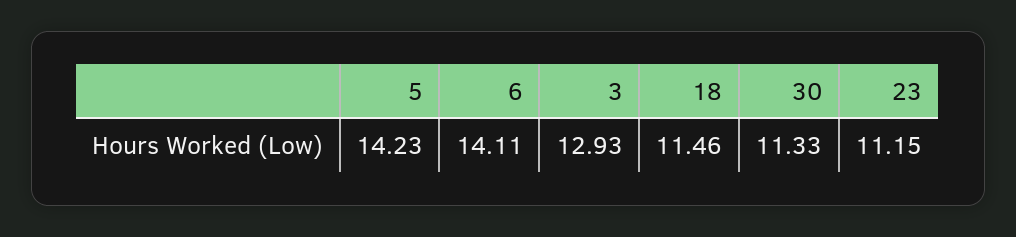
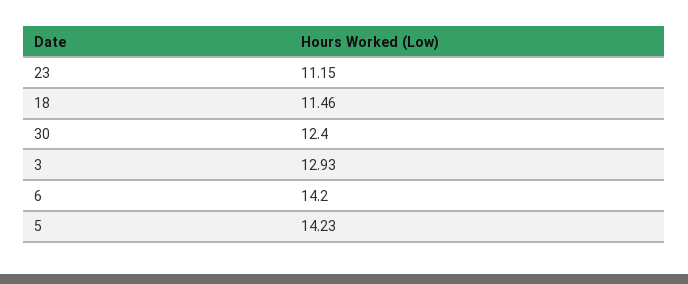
  {
    "5": 14.23,
-   "6": 14.11,
+   "6": 14.2,
    "3": 12.93,
    "18": 11.46,
-   "30": 11.33,
+   "30": 12.4,
    "23": 11.15
  }

